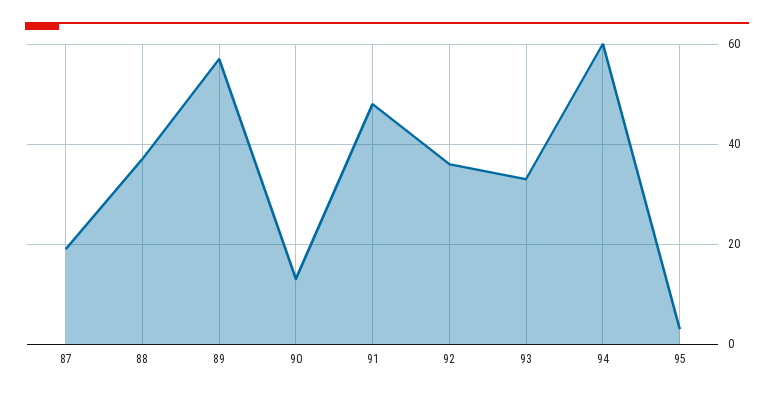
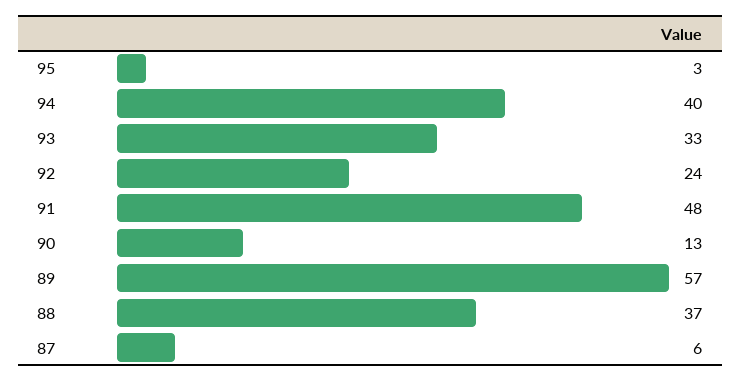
  {
-   "87": 20,
+   "87": 6,
    "88": 37,
    "89": 57,
    "90": 13,
    "91": 48,
-   "92": 35,
+   "92": 24,
    "93": 33,
-   "94": 60,
+   "94": 40,
    "95": 3
  }

